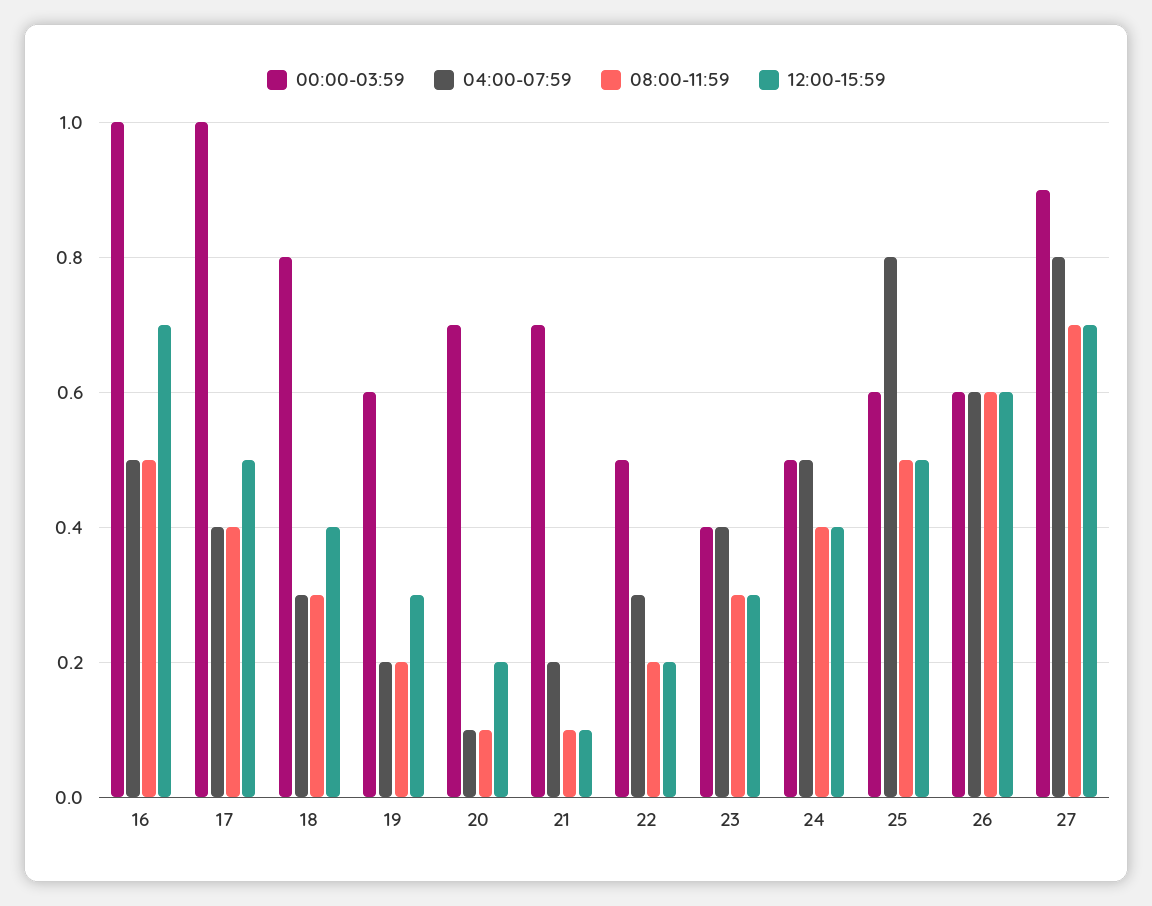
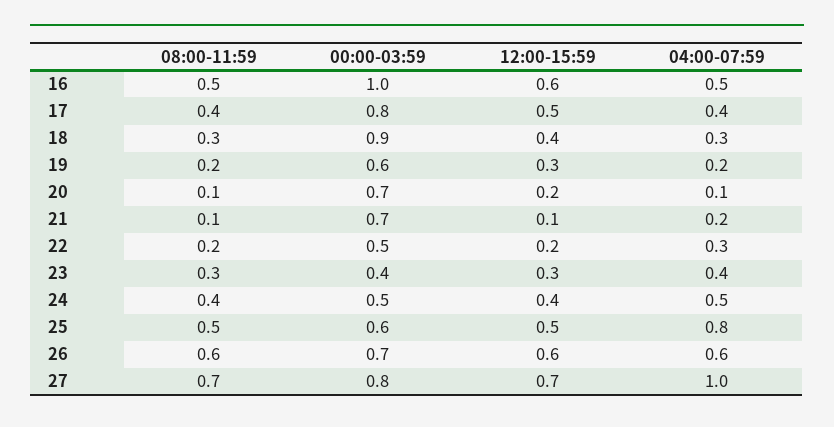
  {
    "00:00-03:59": {
      "16": 1,
-     "17": 1,
+     "17": 0.8,
-     "18": 0.8,
+     "18": 0.9,
      "19": 0.6,
      "20": 0.7,
      "21": 0.7,
      "22": 0.5,
      "23": 0.4,
      "24": 0.5,
      "25": 0.6,
-     "26": 0.6,
+     "26": 0.7,
-     "27": 0.9
+     "27": 0.8
    },
    "04:00-07:59": {
      "16": 0.5,
      "17": 0.4,
      "18": 0.3,
      "19": 0.2,
      "20": 0.1,
      "21": 0.2,
      "22": 0.3,
      "23": 0.4,
      "24": 0.5,
      "25": 0.8,
      "26": 0.6,
-     "27": 0.8
+     "27": 1
    },
    "08:00-11:59": {
      "16": 0.5,
      "17": 0.4,
      "18": 0.3,
      "19": 0.2,
      "20": 0.1,
      "21": 0.1,
      "22": 0.2,
      "23": 0.3,
      "24": 0.4,
      "25": 0.5,
      "26": 0.6,
      "27": 0.7
    },
    "12:00-15:59": {
-     "16": 0.7,
+     "16": 0.6,
      "17": 0.5,
      "18": 0.4,
      "19": 0.3,
      "20": 0.2,
      "21": 0.1,
      "22": 0.2,
      "23": 0.3,
      "24": 0.4,
      "25": 0.5,
      "26": 0.6,
      "27": 0.7
    }
  }

